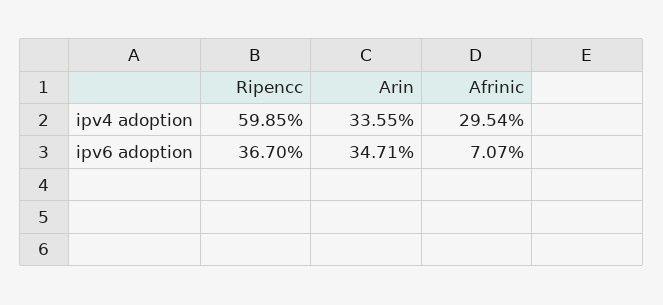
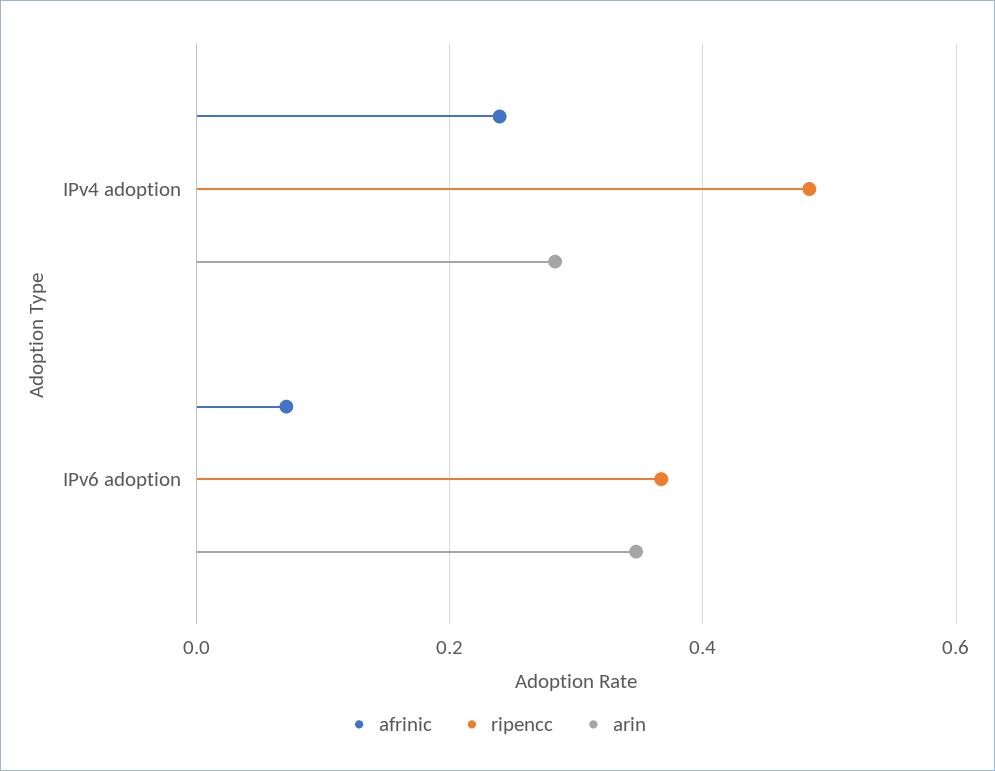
  {
    "Ripencc": {
-     "ipv4 adoption": 0.5985,
+     "ipv4 adoption": 0.48,
      "ipv6 adoption": 0.367
    },
    "Arin": {
-     "ipv4 adoption": 0.3355,
+     "ipv4 adoption": 0.28,
      "ipv6 adoption": 0.3471
    },
    "Afrinic": {
-     "ipv4 adoption": 0.2954,
+     "ipv4 adoption": 0.24,
      "ipv6 adoption": 0.0707
    }
  }

